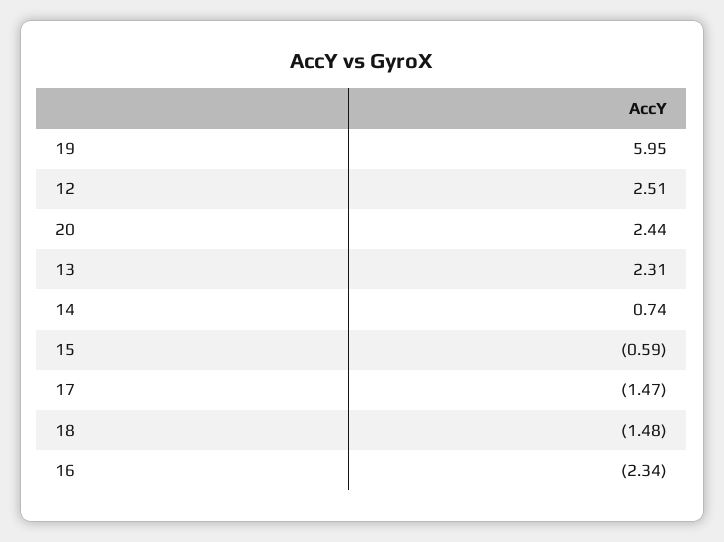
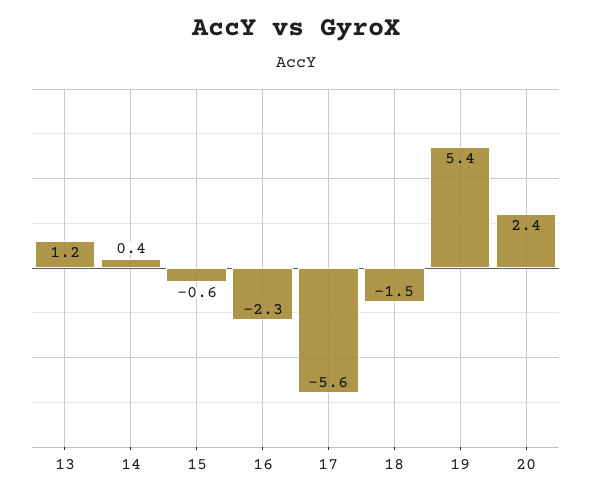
  {
-   "19": 5.95,
+   "19": 5.4,
-   "12": 2.51,
    "20": 2.44,
-   "13": 2.31,
+   "13": 1.2,
-   "14": 0.74,
+   "14": 0.4,
    "15": -0.59,
-   "17": -1.47,
+   "17": -5.6,
    "18": -1.48,
    "16": -2.34
  }

